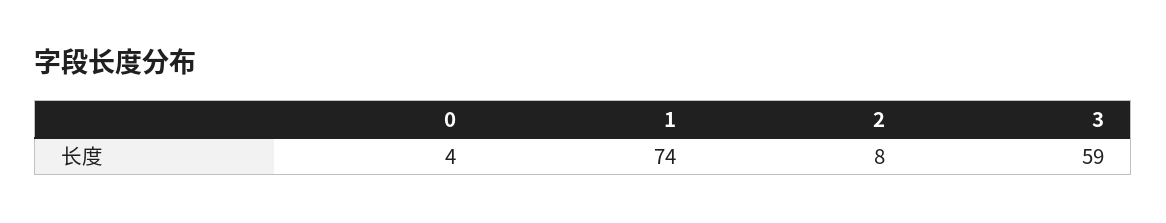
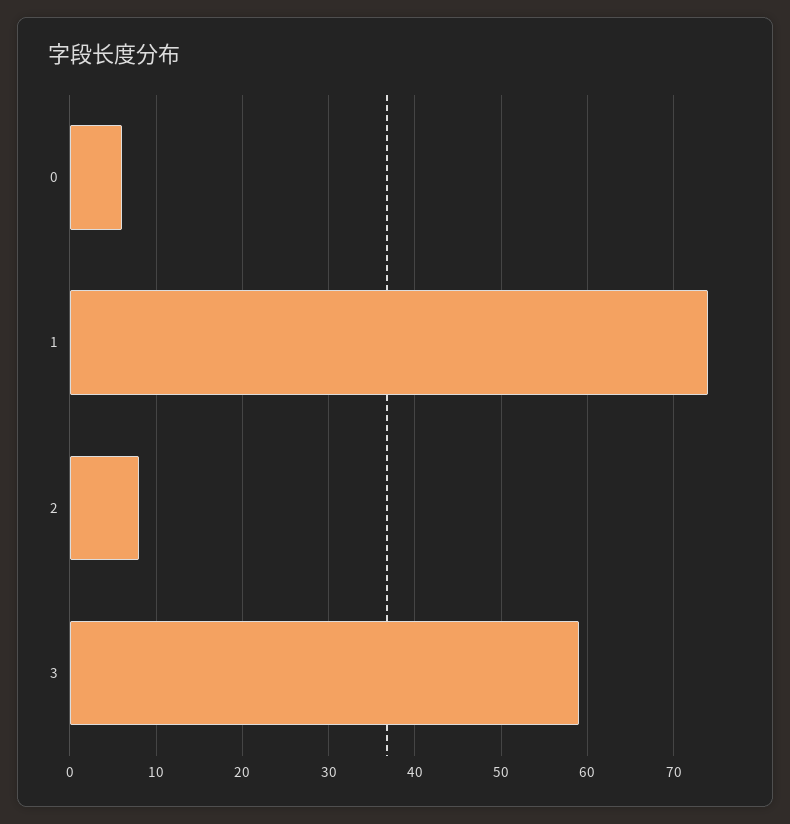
  {
-   "0": 4,
+   "0": 6,
    "1": 74,
    "2": 8,
    "3": 59
  }

